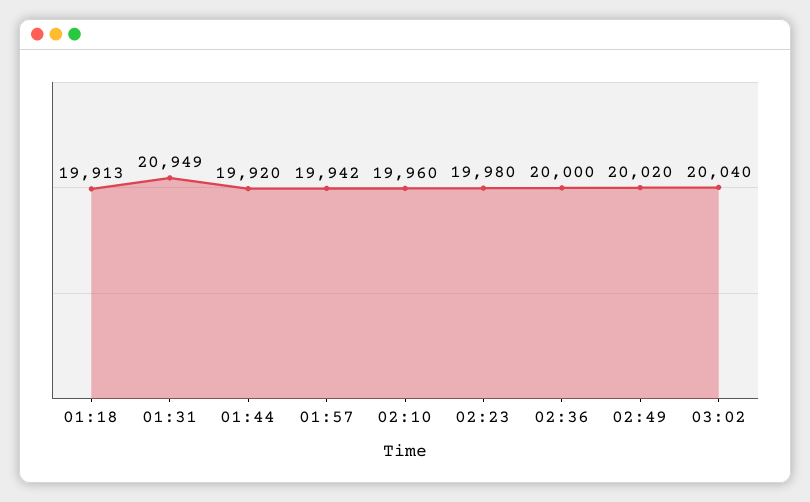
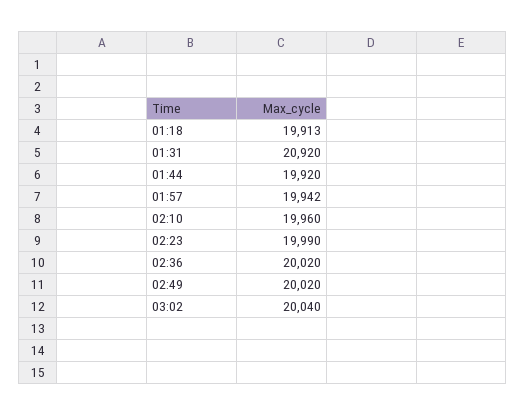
  {
    "01:18": 19913,
-   "01:31": 20949,
+   "01:31": 20920,
    "01:44": 19920,
    "01:57": 19942,
    "02:10": 19960,
-   "02:23": 19980,
+   "02:23": 19990,
-   "02:36": 20000,
+   "02:36": 20020,
    "02:49": 20020,
    "03:02": 20040
  }

